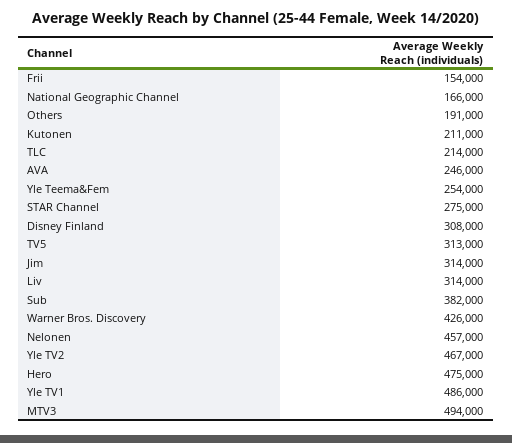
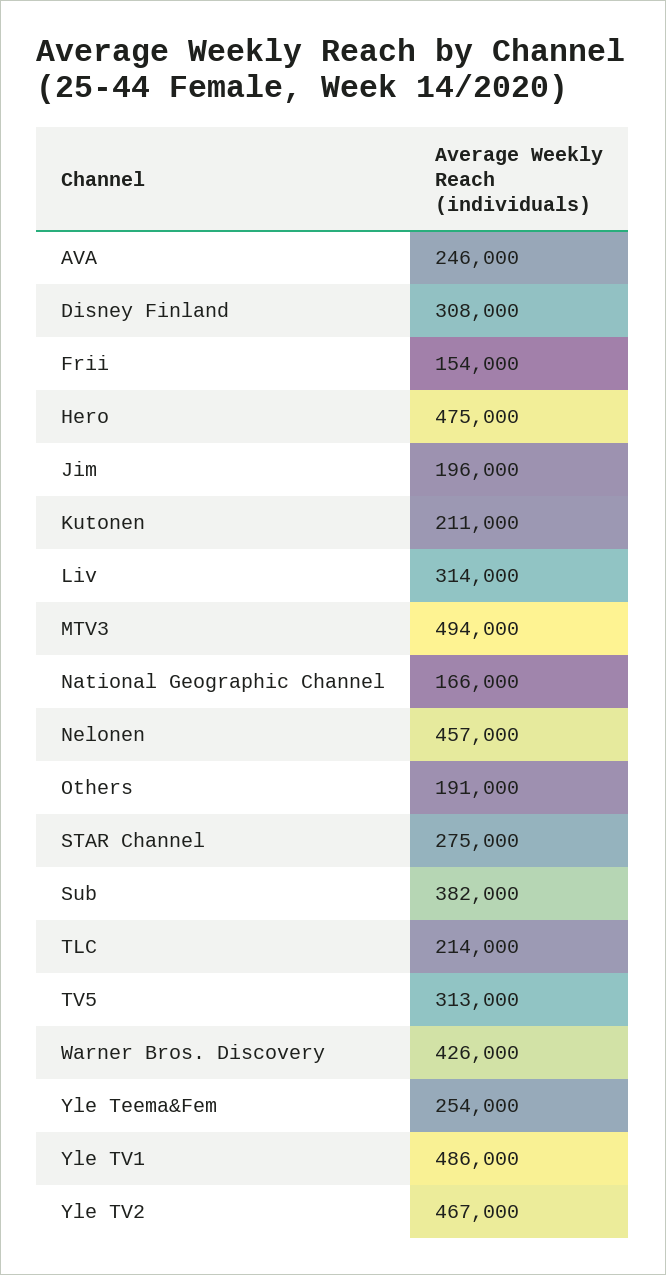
  {
    "Frii": 154000,
    "National Geographic Channel": 166000,
    "Others": 191000,
    "Kutonen": 211000,
    "TLC": 214000,
    "AVA": 246000,
    "Yle Teema&Fem": 254000,
    "STAR Channel": 275000,
    "Disney Finland": 308000,
    "TV5": 313000,
-   "Jim": 314000,
+   "Jim": 196000,
    "Liv": 314000,
    "Sub": 382000,
    "Warner Bros. Discovery": 426000,
    "Nelonen": 457000,
    "Yle TV2": 467000,
    "Hero": 475000,
    "Yle TV1": 486000,
    "MTV3": 494000
  }

